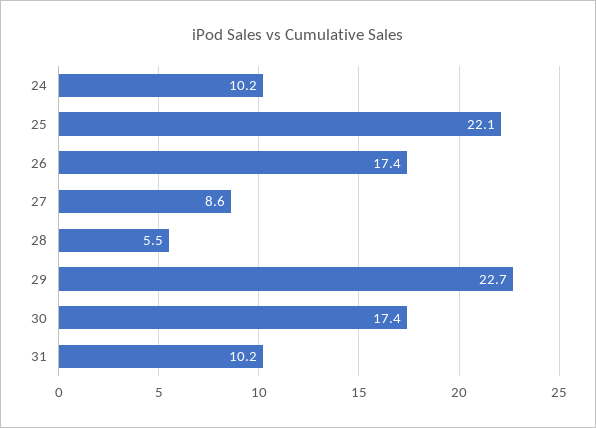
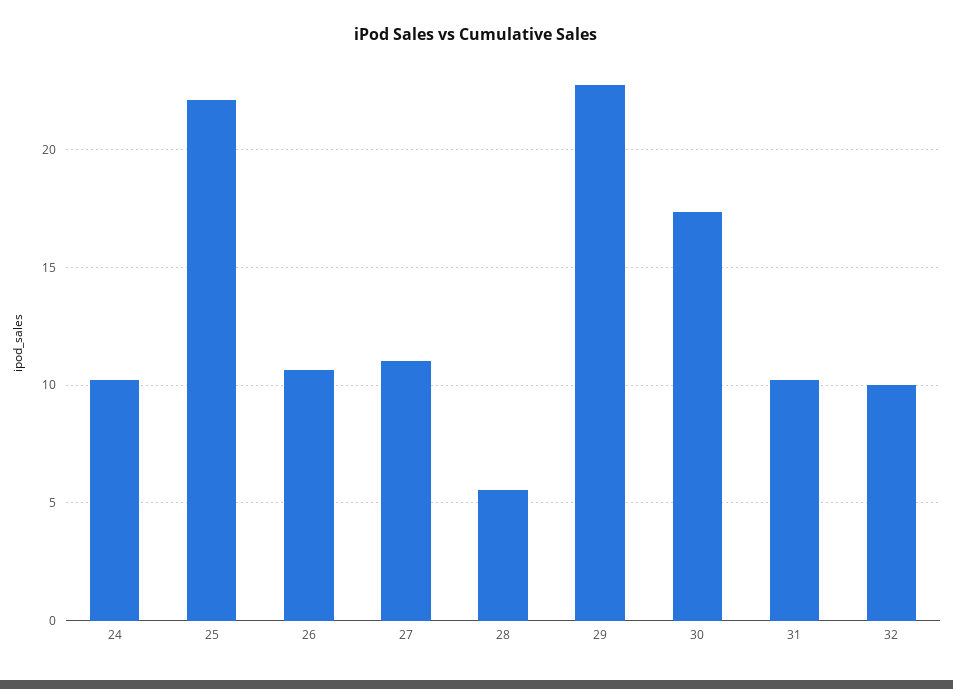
  {
    "24": 10.2,
    "25": 22.1,
-   "26": 17.4,
+   "26": 10.5,
-   "27": 8.6,
+   "27": 11,
    "28": 5.5,
    "29": 22.7,
    "30": 17.4,
-   "31": 10.2
+   "31": 10.2,
+   "32": 10
  }

